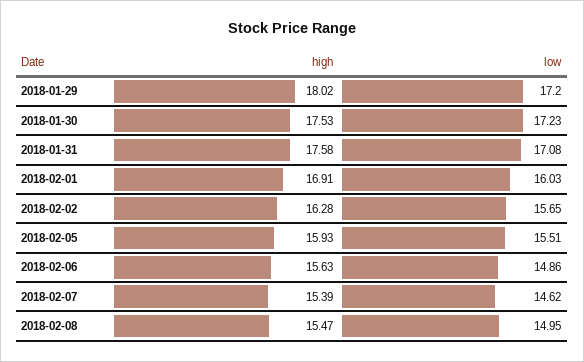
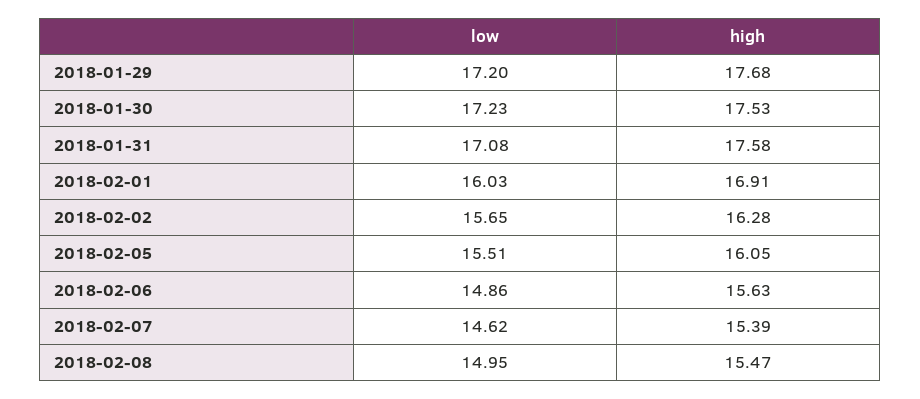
  {
    "high": {
-     "2018-01-29": 18.02,
+     "2018-01-29": 17.68,
      "2018-01-30": 17.53,
      "2018-01-31": 17.58,
      "2018-02-01": 16.91,
      "2018-02-02": 16.28,
-     "2018-02-05": 15.93,
+     "2018-02-05": 16.05,
      "2018-02-06": 15.63,
      "2018-02-07": 15.39,
      "2018-02-08": 15.47
    },
    "low": {
      "2018-01-29": 17.2,
      "2018-01-30": 17.23,
      "2018-01-31": 17.08,
      "2018-02-01": 16.03,
      "2018-02-02": 15.65,
      "2018-02-05": 15.51,
      "2018-02-06": 14.86,
      "2018-02-07": 14.62,
      "2018-02-08": 14.95
    }
  }

